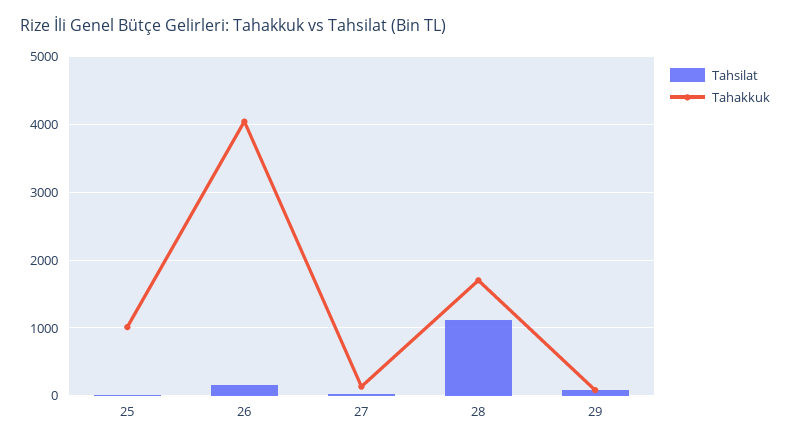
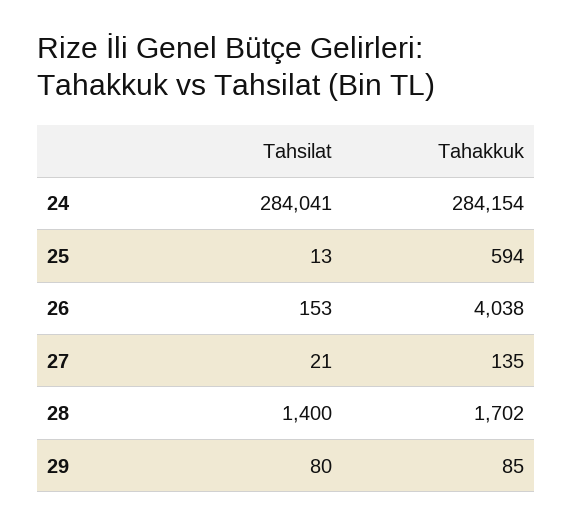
  {
    "Tahsilat": {
      "25": 13,
      "26": 153,
      "27": 21,
-     "28": 1100,
+     "28": 1400,
-     "29": 80
+     "29": 80,
+     "24": 284041
    },
    "Tahakkuk": {
-     "25": 1000,
+     "25": 594,
      "26": 4038,
      "27": 135,
      "28": 1702,
-     "29": 85
+     "29": 85,
+     "24": 284154
    }
  }

